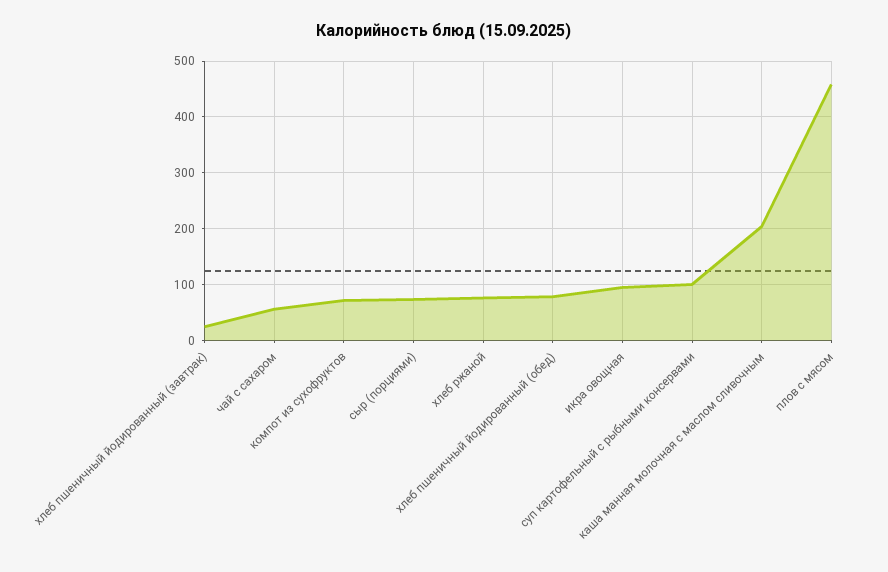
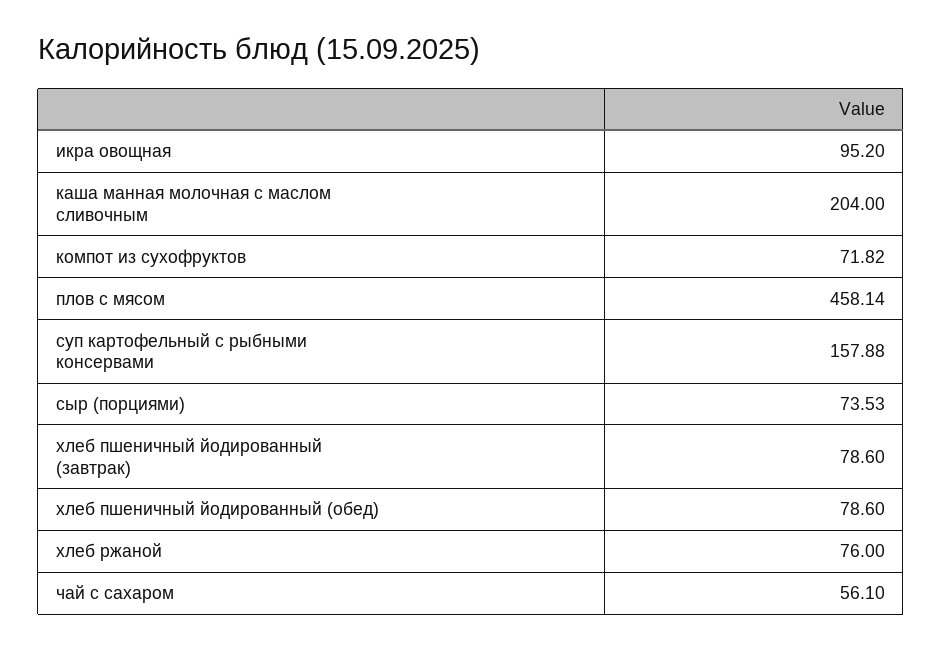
  {
-   "хлеб пшеничный йодированный (завтрак)": 20,
+   "хлеб пшеничный йодированный (завтрак)": 78.6,
    "чай с сахаром": 56.1,
    "компот из сухофруктов": 71.82,
    "сыр (порциями)": 73.53,
    "хлеб ржаной": 76,
    "хлеб пшеничный йодированный (обед)": 78.6,
    "икра овощная": 95.2,
-   "суп картофельный с рыбными консервами": 100,
+   "суп картофельный с рыбными консервами": 157.88,
    "каша манная молочная с маслом сливочным": 204,
    "плов с мясом": 458.14
  }

